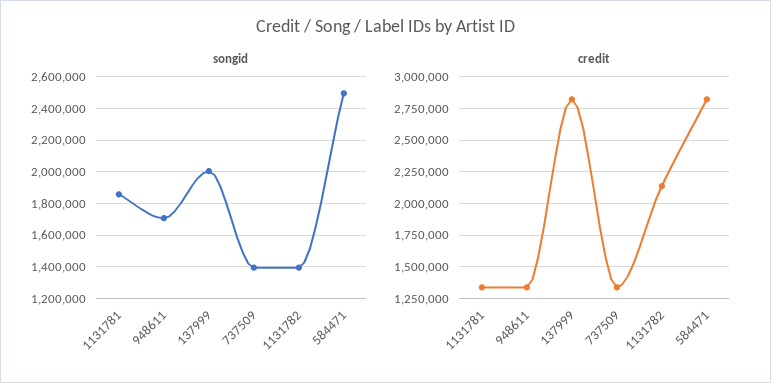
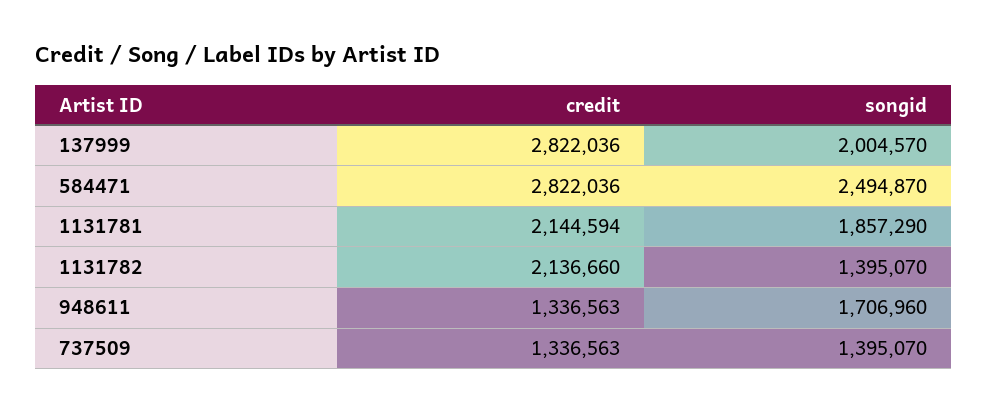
  {
    "songid": {
      "1131781": 1857290,
      "948611": 1706960,
      "137999": 2004570,
      "737509": 1395070,
      "1131782": 1395070,
      "584471": 2494870
    },
    "credit": {
-     "1131781": 1350000,
+     "1131781": 2144594,
      "948611": 1336563,
      "137999": 2822036,
      "737509": 1336563,
      "1131782": 2136660,
      "584471": 2822036
    }
  }

